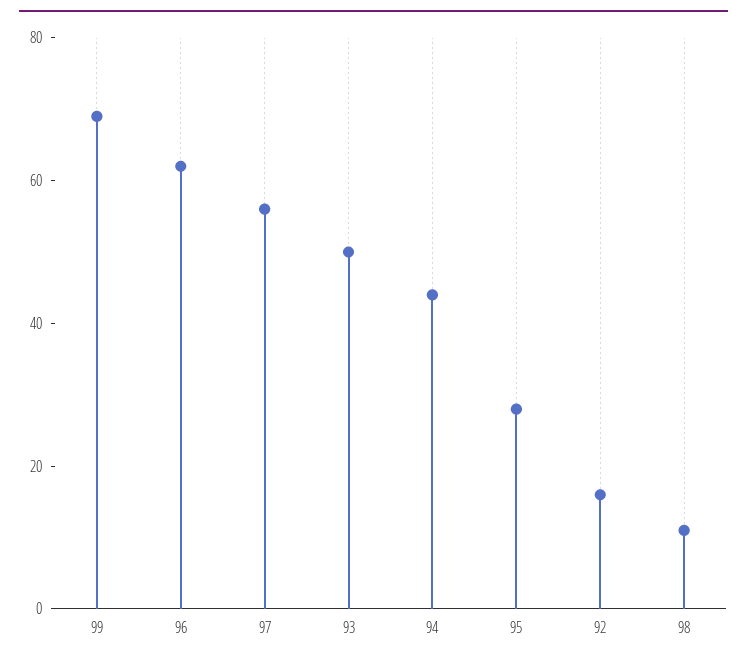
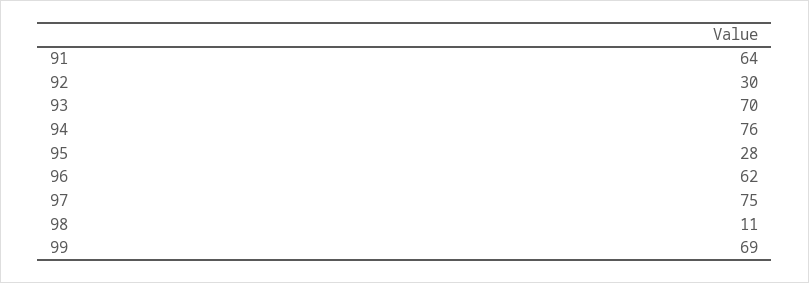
  {
    "99": 69,
    "96": 62,
-   "97": 55,
+   "97": 75,
-   "93": 50,
+   "93": 70,
-   "94": 45,
+   "94": 76,
    "95": 28,
-   "92": 15,
+   "92": 30,
-   "98": 11
+   "98": 11,
+   "91": 64
  }

